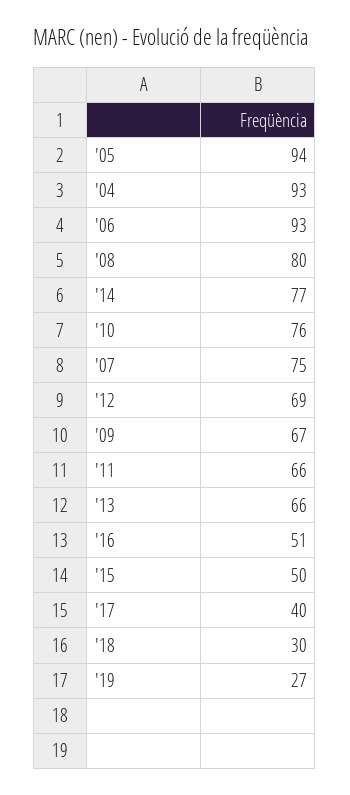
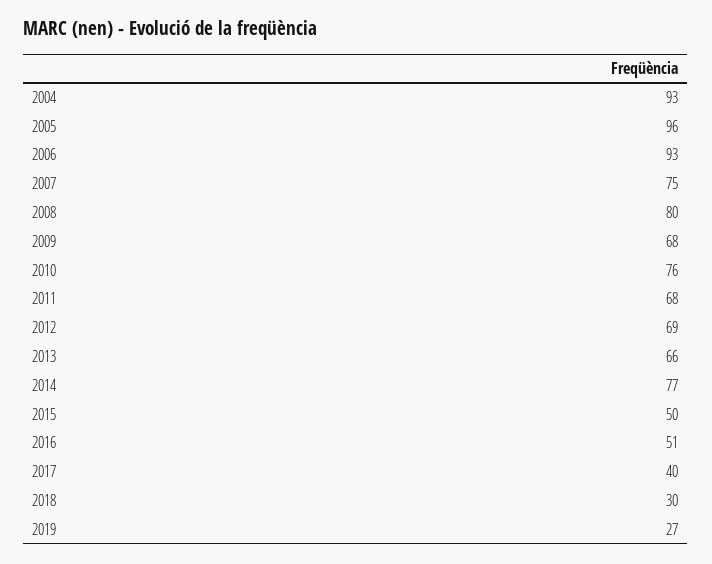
  {
-   "'05": 94,
+   "'05": 96,
    "'04": 93,
    "'06": 93,
    "'08": 80,
    "'14": 77,
    "'10": 76,
    "'07": 75,
    "'12": 69,
-   "'09": 67,
+   "'09": 68,
-   "'11": 66,
+   "'11": 68,
    "'13": 66,
    "'16": 51,
    "'15": 50,
    "'17": 40,
    "'18": 30,
    "'19": 27
  }

